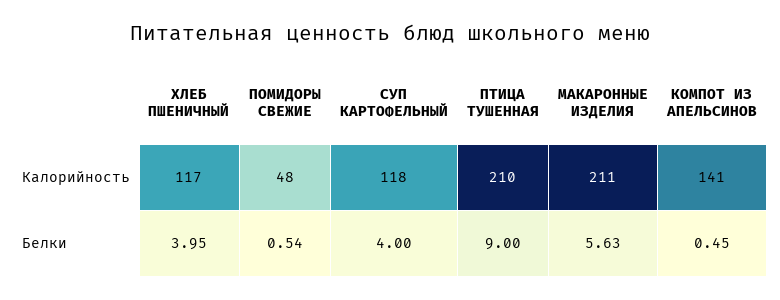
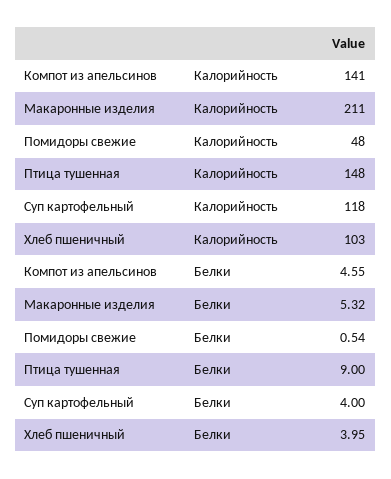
  {
    "ХЛЕБ ПШЕНИЧНЫЙ": {
-     "Калорийность": 117,
+     "Калорийность": 103,
      "Белки": 3.95
    },
    "ПОМИДОРЫ СВЕЖИЕ": {
      "Калорийность": 48,
      "Белки": 0.54
    },
    "СУП КАРТОФЕЛЬНЫЙ": {
      "Калорийность": 118,
      "Белки": 4
    },
    "ПТИЦА ТУШЕННАЯ": {
-     "Калорийность": 210,
+     "Калорийность": 148,
      "Белки": 9
    },
    "МАКАРОННЫЕ ИЗДЕЛИЯ": {
      "Калорийность": 211,
-     "Белки": 5.63
+     "Белки": 5.32
    },
    "КОМПОТ ИЗ АПЕЛЬСИНОВ": {
      "Калорийность": 141,
-     "Белки": 0.45
+     "Белки": 4.55
    }
  }

